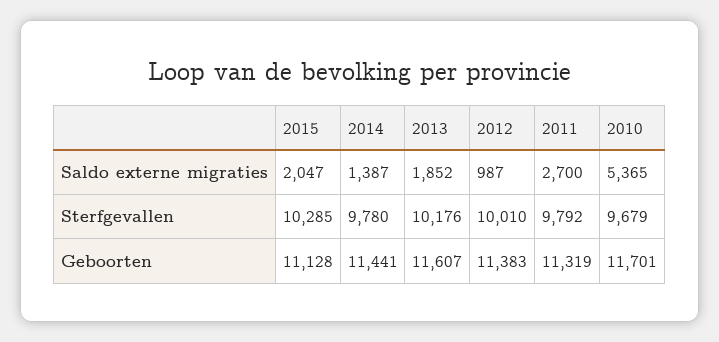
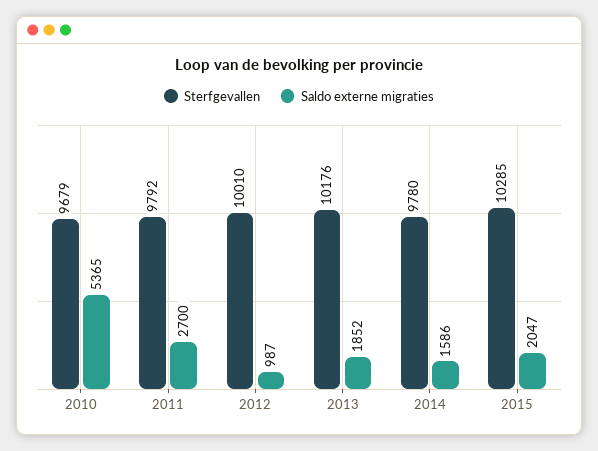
  {
    "Saldo externe migraties": {
      "2015": 2047,
-     "2014": 1387,
+     "2014": 1586,
      "2013": 1852,
      "2012": 987,
      "2011": 2700,
      "2010": 5365
    },
    "Sterfgevallen": {
      "2015": 10285,
      "2014": 9780,
      "2013": 10176,
      "2012": 10010,
      "2011": 9792,
      "2010": 9679
-   },
+   }
-   "Geboorten": {
-     "2015": 11128,
-     "2014": 11441,
-     "2013": 11607,
-     "2012": 11383,
-     "2011": 11319,
-     "2010": 11701
-   }
  }

